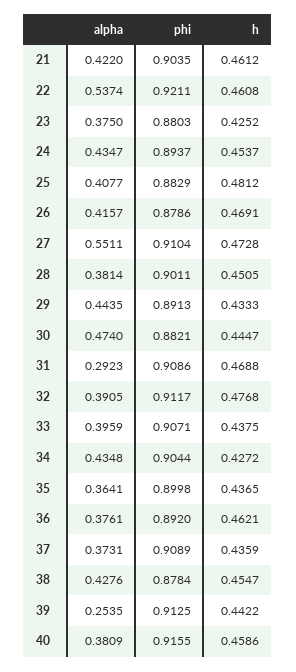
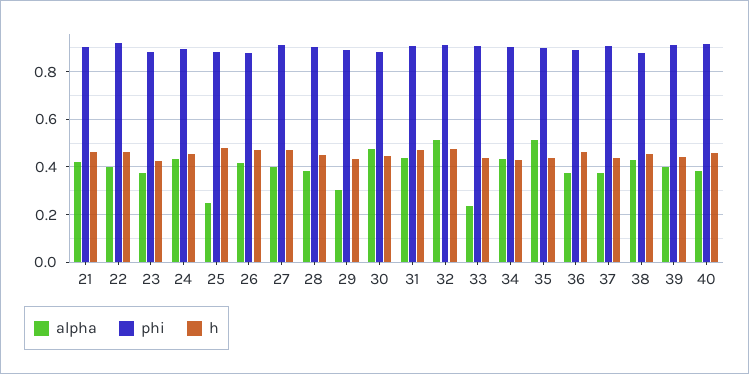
  {
    "alpha": {
      "21": 0.422,
-     "22": 0.5374,
+     "22": 0.4,
      "23": 0.375,
      "24": 0.4347,
-     "25": 0.4077,
+     "25": 0.25,
      "26": 0.4157,
-     "27": 0.5511,
+     "27": 0.4,
      "28": 0.3814,
-     "29": 0.4435,
+     "29": 0.3,
      "30": 0.474,
-     "31": 0.2923,
+     "31": 0.45,
-     "32": 0.3905,
+     "32": 0.5,
-     "33": 0.3959,
+     "33": 0.25,
      "34": 0.4348,
-     "35": 0.3641,
+     "35": 0.5,
      "36": 0.3761,
      "37": 0.3731,
      "38": 0.4276,
-     "39": 0.2535,
+     "39": 0.4,
      "40": 0.3809
    },
    "phi": {
      "21": 0.9035,
      "22": 0.9211,
      "23": 0.8803,
      "24": 0.8937,
      "25": 0.8829,
      "26": 0.8786,
      "27": 0.9104,
      "28": 0.9011,
      "29": 0.8913,
      "30": 0.8821,
      "31": 0.9086,
      "32": 0.9117,
      "33": 0.9071,
      "34": 0.9044,
      "35": 0.8998,
      "36": 0.892,
      "37": 0.9089,
      "38": 0.8784,
      "39": 0.9125,
      "40": 0.9155
    },
    "h": {
      "21": 0.4612,
      "22": 0.4608,
      "23": 0.4252,
      "24": 0.4537,
      "25": 0.4812,
      "26": 0.4691,
      "27": 0.4728,
      "28": 0.4505,
      "29": 0.4333,
      "30": 0.4447,
      "31": 0.4688,
      "32": 0.4768,
      "33": 0.4375,
      "34": 0.4272,
      "35": 0.4365,
      "36": 0.4621,
      "37": 0.4359,
      "38": 0.4547,
      "39": 0.4422,
      "40": 0.4586
    }
  }

